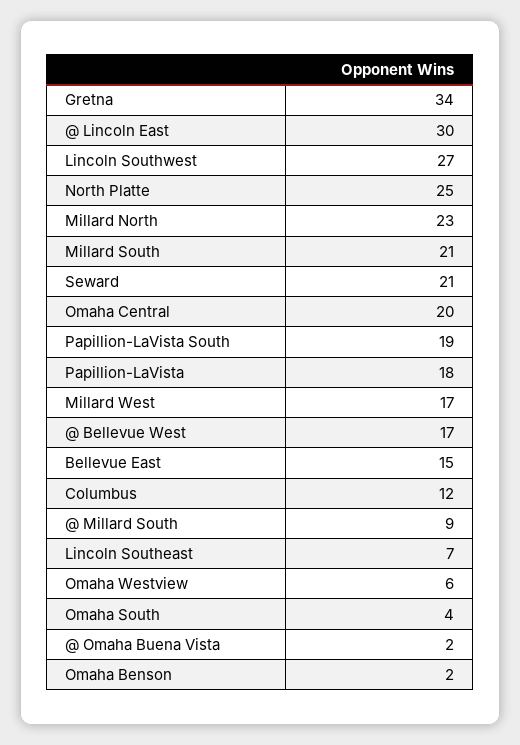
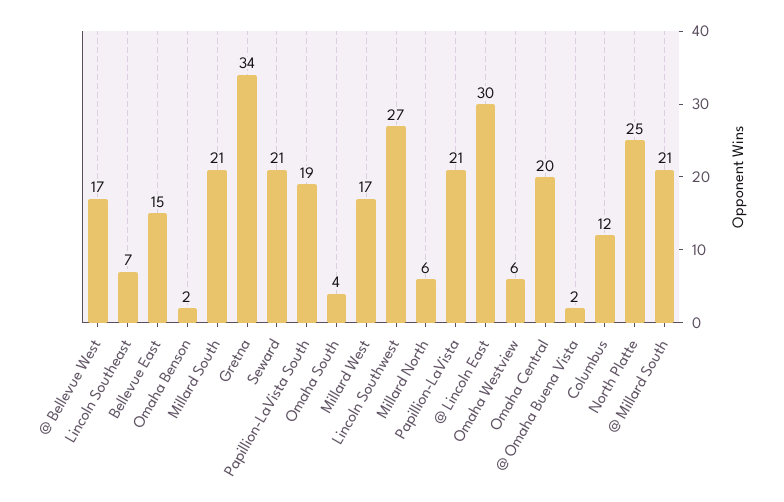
  {
    "Gretna": 34,
    "@ Lincoln East": 30,
    "Lincoln Southwest": 27,
    "North Platte": 25,
-   "Millard North": 23,
+   "Millard North": 6,
    "Millard South": 21,
    "Seward": 21,
    "Omaha Central": 20,
    "Papillion-LaVista South": 19,
-   "Papillion-LaVista": 18,
+   "Papillion-LaVista": 21,
    "Millard West": 17,
    "@ Bellevue West": 17,
    "Bellevue East": 15,
    "Columbus": 12,
-   "@ Millard South": 9,
+   "@ Millard South": 21,
    "Lincoln Southeast": 7,
    "Omaha Westview": 6,
    "Omaha South": 4,
    "@ Omaha Buena Vista": 2,
    "Omaha Benson": 2
  }

